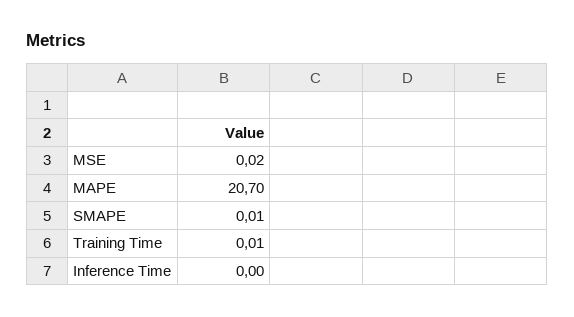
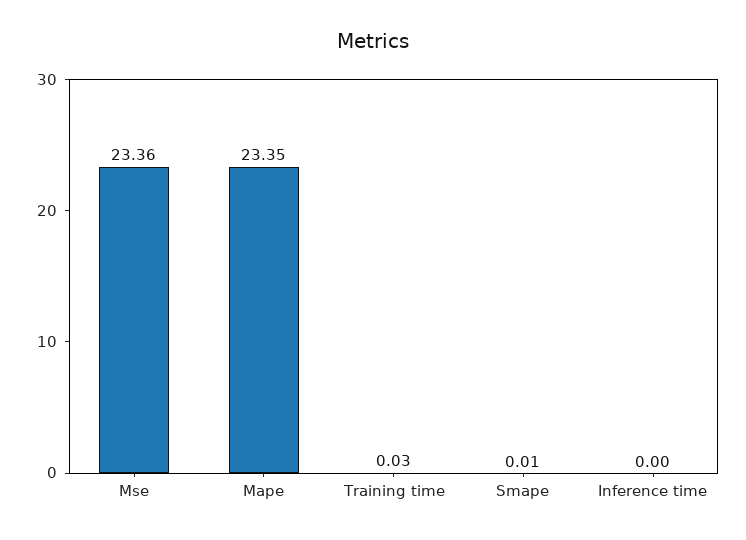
  {
-   "MSE": 0.02,
+   "MSE": 23.36,
-   "MAPE": 20.7,
+   "MAPE": 23.35,
    "SMAPE": 0.01,
-   "Training Time": 0.01,
+   "Training Time": 0.03,
    "Inference Time": 0
  }

